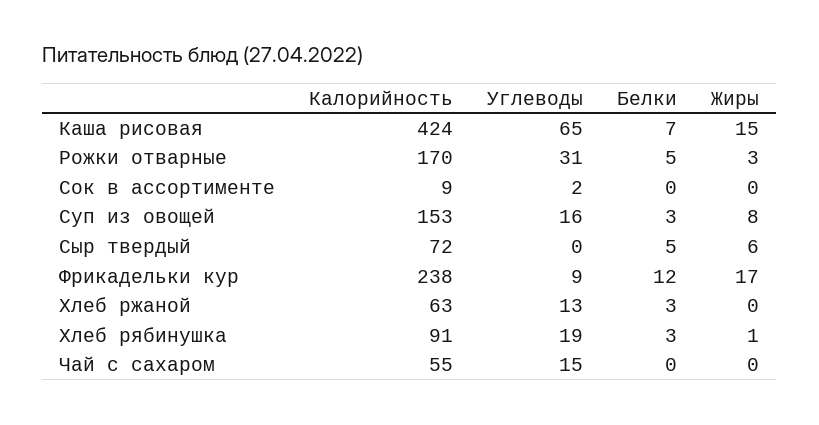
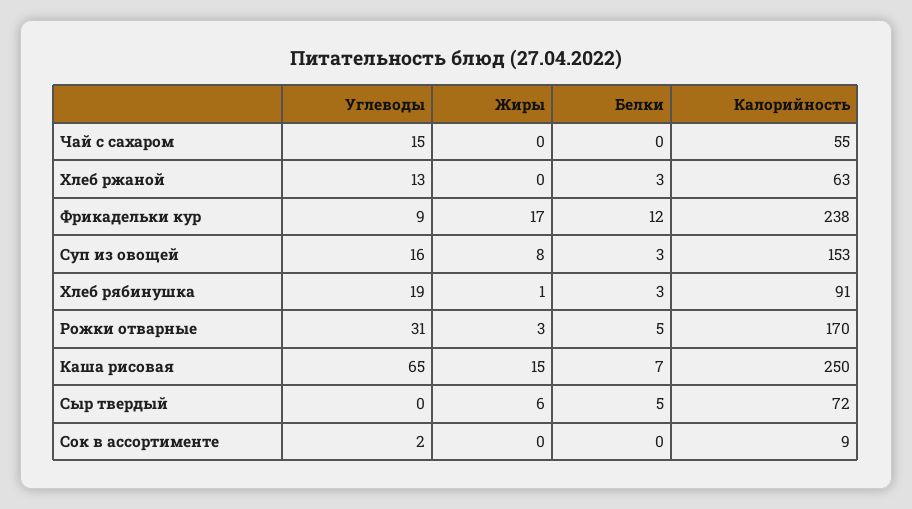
  {
    "Калорийность": {
-     "Каша рисовая": 424,
+     "Каша рисовая": 250,
      "Рожки отварные": 170,
      "Сок в ассортименте": 9,
      "Суп из овощей": 153,
      "Сыр твердый": 72,
      "Фрикадельки кур": 238,
      "Хлеб ржаной": 63,
      "Хлеб рябинушка": 91,
      "Чай с сахаром": 55
    },
    "Углеводы": {
      "Каша рисовая": 65,
      "Рожки отварные": 31,
      "Сок в ассортименте": 2,
      "Суп из овощей": 16,
      "Сыр твердый": 0,
      "Фрикадельки кур": 9,
      "Хлеб ржаной": 13,
      "Хлеб рябинушка": 19,
      "Чай с сахаром": 15
    },
    "Белки": {
      "Каша рисовая": 7,
      "Рожки отварные": 5,
      "Сок в ассортименте": 0,
      "Суп из овощей": 3,
      "Сыр твердый": 5,
      "Фрикадельки кур": 12,
      "Хлеб ржаной": 3,
      "Хлеб рябинушка": 3,
      "Чай с сахаром": 0
    },
    "Жиры": {
      "Каша рисовая": 15,
      "Рожки отварные": 3,
      "Сок в ассортименте": 0,
      "Суп из овощей": 8,
      "Сыр твердый": 6,
      "Фрикадельки кур": 17,
      "Хлеб ржаной": 0,
      "Хлеб рябинушка": 1,
      "Чай с сахаром": 0
    }
  }

